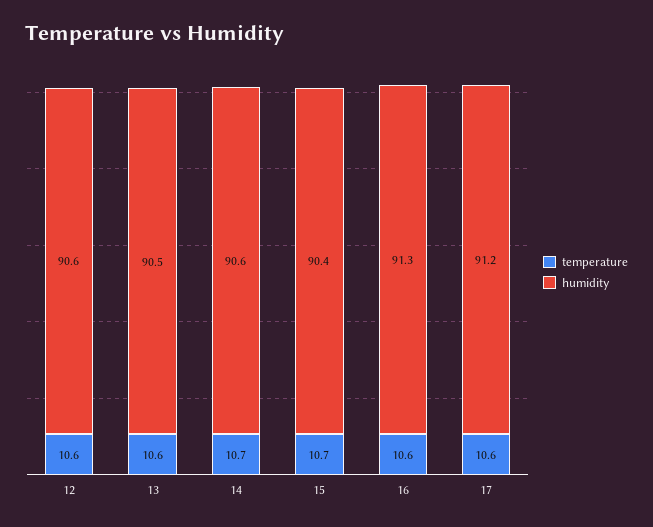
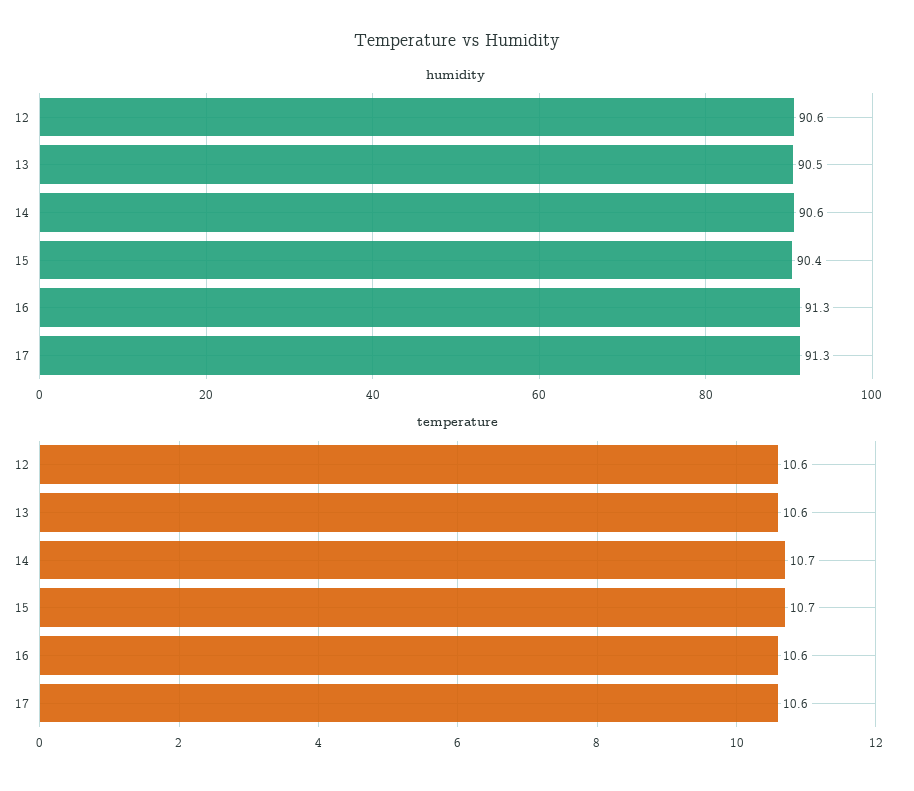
  {
    "temperature": {
      "12": 10.6,
      "13": 10.6,
      "14": 10.7,
      "15": 10.7,
      "16": 10.6,
      "17": 10.6
    },
    "humidity": {
      "12": 90.6,
      "13": 90.5,
      "14": 90.6,
      "15": 90.4,
      "16": 91.3,
-     "17": 91.2
+     "17": 91.3
    }
  }

